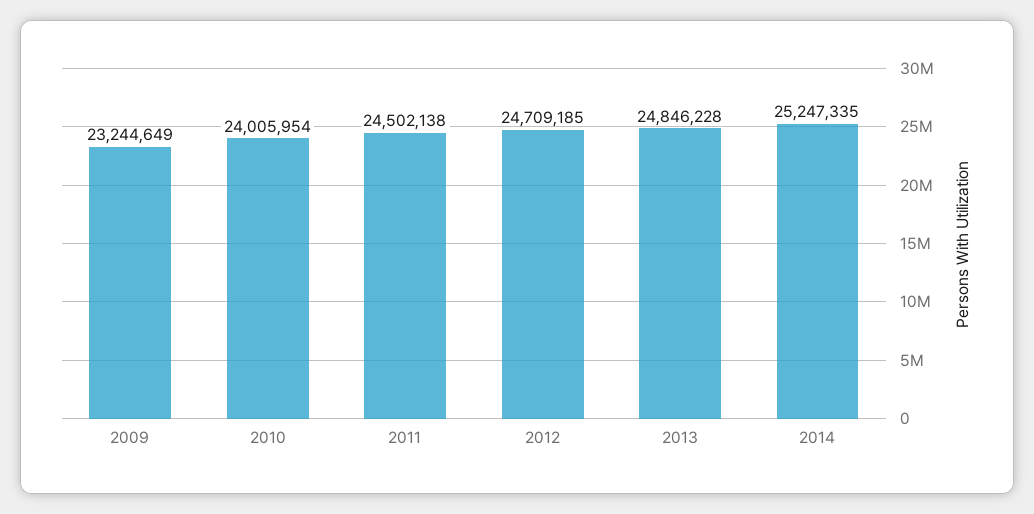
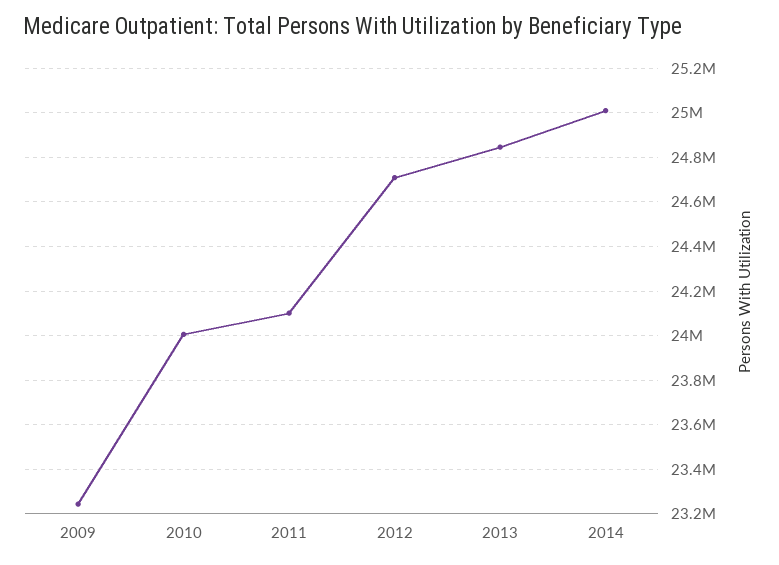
  {
    "2009": 23244649,
    "2010": 24005954,
-   "2011": 24502138,
+   "2011": 24100000,
    "2012": 24709185,
    "2013": 24846228,
-   "2014": 25247335
+   "2014": 25000000
  }

